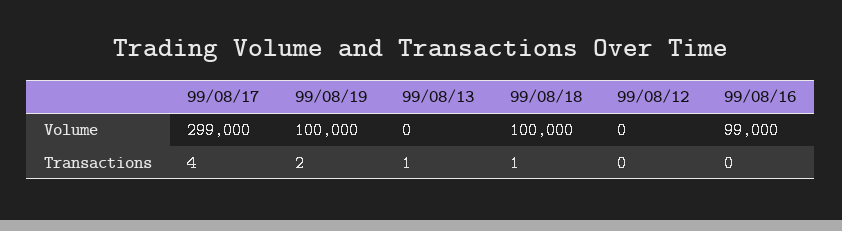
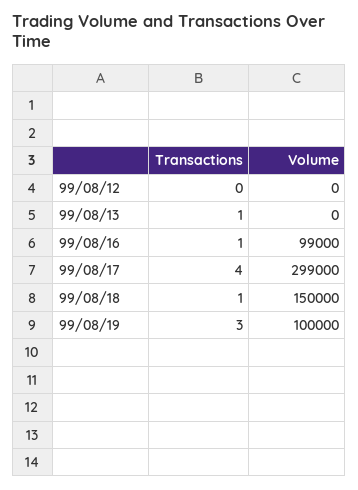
  {
    "99/08/17": {
      "Volume": 299000,
      "Transactions": 4
    },
    "99/08/19": {
      "Volume": 100000,
-     "Transactions": 2
+     "Transactions": 3
    },
    "99/08/13": {
      "Volume": 0,
      "Transactions": 1
    },
    "99/08/18": {
-     "Volume": 100000,
+     "Volume": 150000,
      "Transactions": 1
    },
    "99/08/12": {
      "Volume": 0,
      "Transactions": 0
    },
    "99/08/16": {
      "Volume": 99000,
-     "Transactions": 0
+     "Transactions": 1
    }
  }

